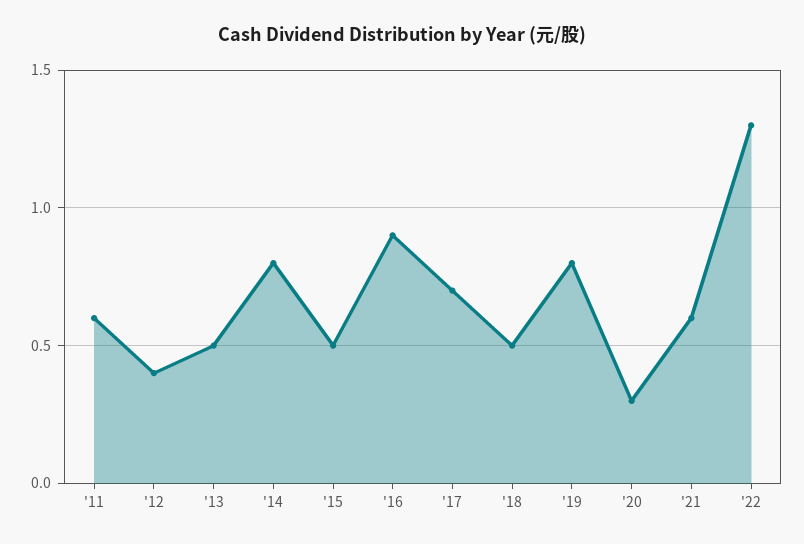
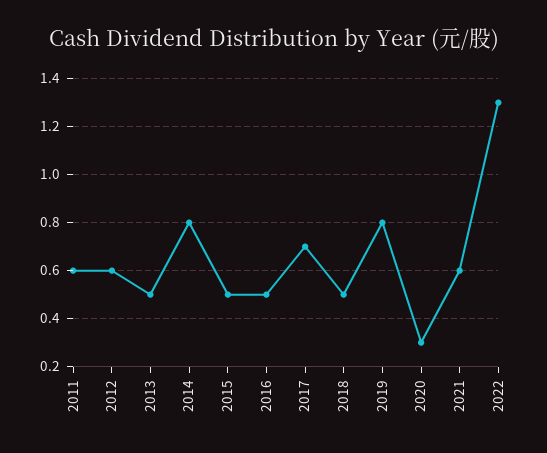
  {
    "'11": 0.6,
-   "'12": 0.4,
+   "'12": 0.6,
    "'13": 0.5,
    "'14": 0.8,
    "'15": 0.5,
-   "'16": 0.9,
+   "'16": 0.5,
    "'17": 0.7,
    "'18": 0.5,
    "'19": 0.8,
    "'20": 0.3,
    "'21": 0.6,
    "'22": 1.3
  }

